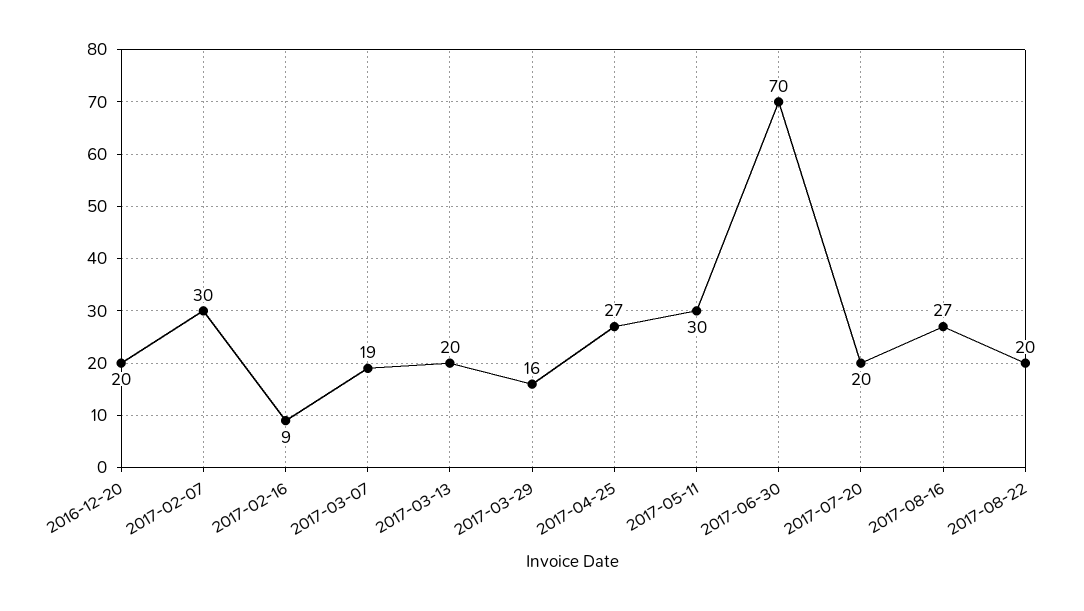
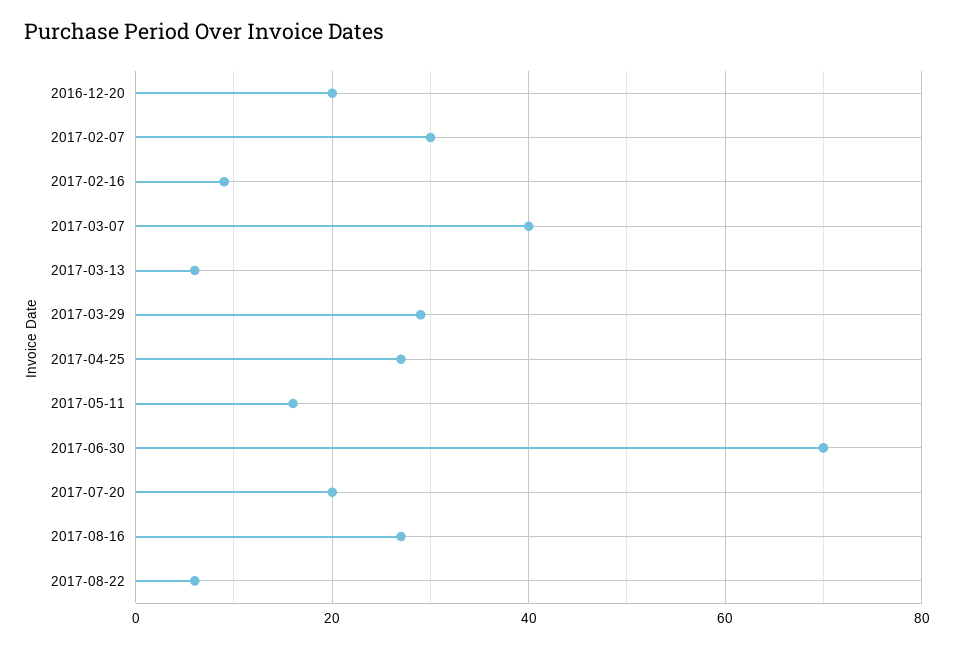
  {
    "2016-12-20": 20,
    "2017-02-07": 30,
    "2017-02-16": 9,
-   "2017-03-07": 19,
+   "2017-03-07": 40,
-   "2017-03-13": 20,
+   "2017-03-13": 5,
-   "2017-03-29": 16,
+   "2017-03-29": 30,
    "2017-04-25": 27,
-   "2017-05-11": 30,
+   "2017-05-11": 15,
    "2017-06-30": 70,
    "2017-07-20": 20,
    "2017-08-16": 27,
-   "2017-08-22": 20
+   "2017-08-22": 5
  }

